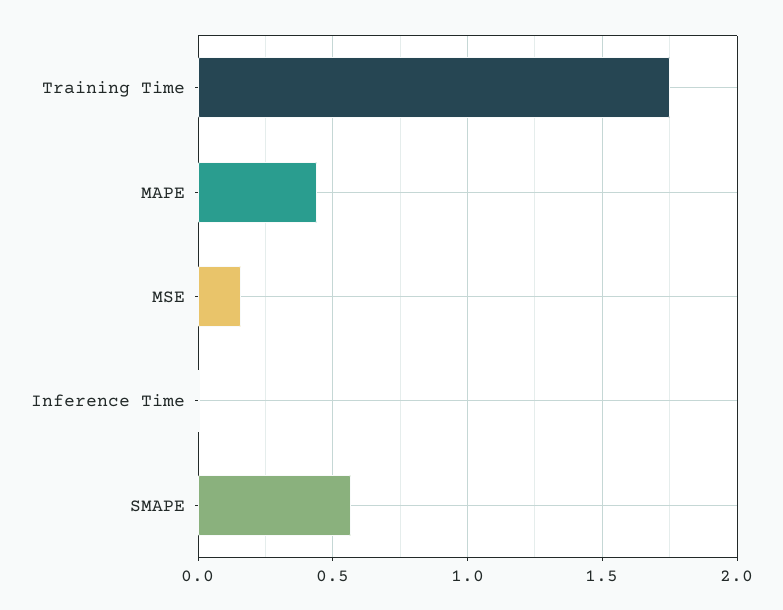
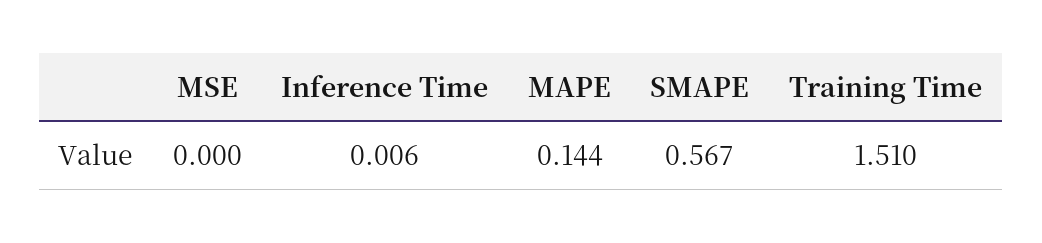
  {
-   "Training Time": 1.75,
+   "Training Time": 1.51,
-   "MAPE": 0.45,
+   "MAPE": 0.144,
-   "MSE": 0.15,
+   "MSE": 0,
    "Inference Time": 0.006,
    "SMAPE": 0.567
  }

